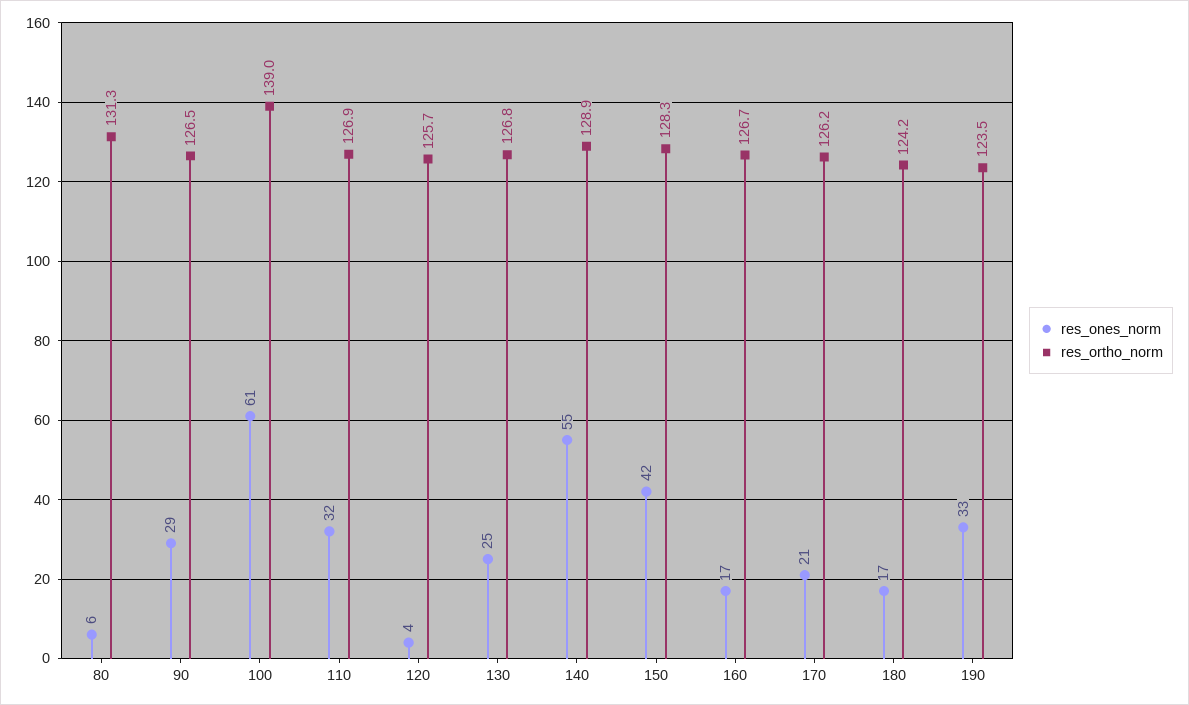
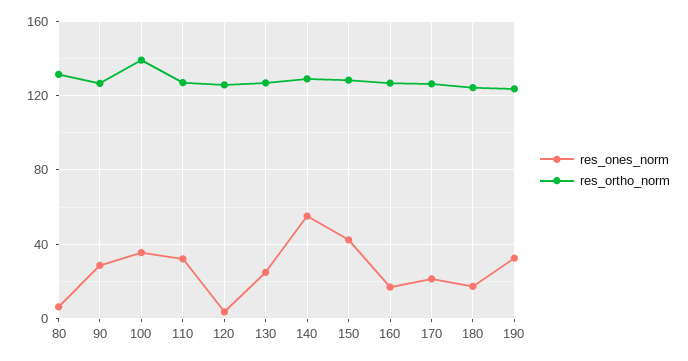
  {
    "res_ones_norm": {
      "80": 6,
      "90": 29,
-     "100": 61,
+     "100": 35,
      "110": 32,
      "120": 4,
      "130": 25,
      "140": 55,
      "150": 42,
      "160": 17,
      "170": 21,
      "180": 17,
      "190": 33
    },
    "res_ortho_norm": {
      "80": 131.3,
      "90": 126.5,
      "100": 139,
      "110": 126.9,
      "120": 125.7,
      "130": 126.8,
      "140": 128.9,
      "150": 128.3,
      "160": 126.7,
      "170": 126.2,
      "180": 124.2,
      "190": 123.5
    }
  }

